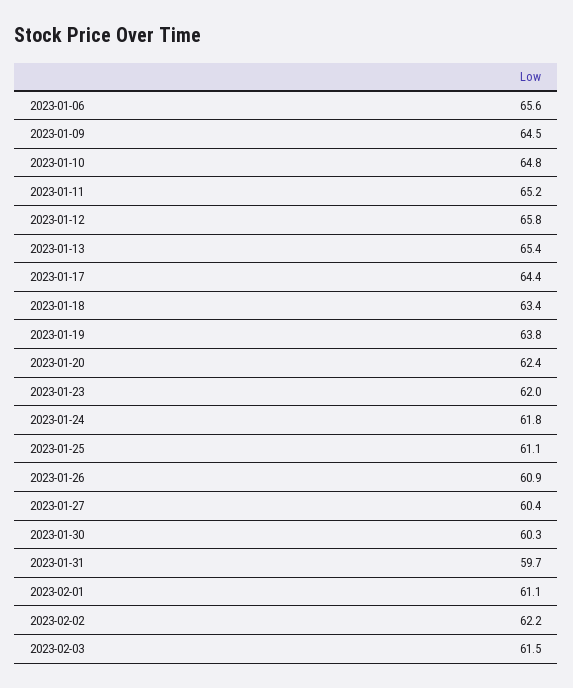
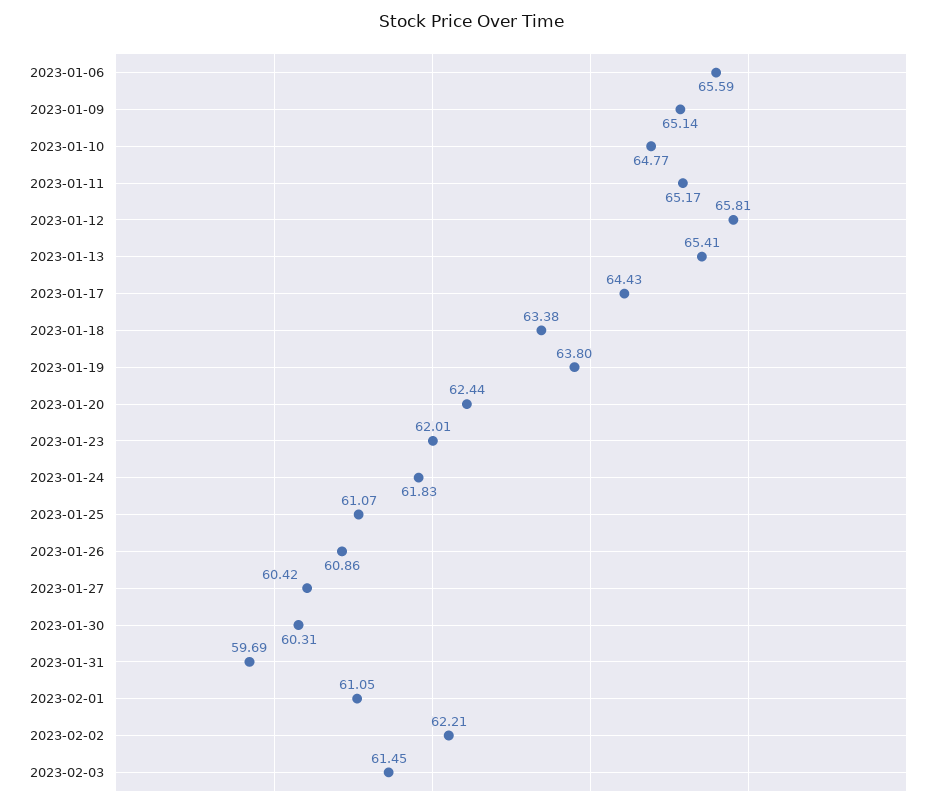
  {
    "2023-01-06": 65.59,
-   "2023-01-09": 64.5,
+   "2023-01-09": 65.14,
    "2023-01-10": 64.77,
    "2023-01-11": 65.17,
    "2023-01-12": 65.81,
    "2023-01-13": 65.41,
    "2023-01-17": 64.43,
    "2023-01-18": 63.38,
    "2023-01-19": 63.8,
    "2023-01-20": 62.44,
    "2023-01-23": 62.01,
    "2023-01-24": 61.83,
    "2023-01-25": 61.07,
    "2023-01-26": 60.86,
    "2023-01-27": 60.42,
    "2023-01-30": 60.31,
    "2023-01-31": 59.69,
    "2023-02-01": 61.05,
    "2023-02-02": 62.21,
    "2023-02-03": 61.45
  }

